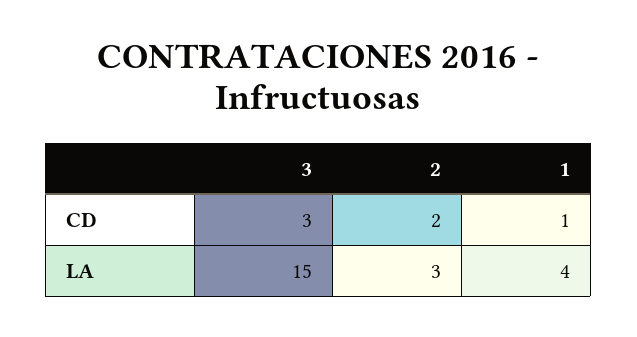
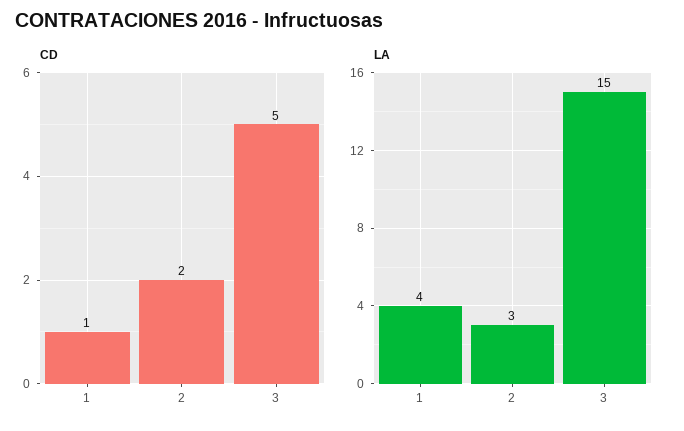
  {
    "CD": {
-     "3": 3,
+     "3": 5,
      "2": 2,
      "1": 1
    },
    "LA": {
      "3": 15,
      "2": 3,
      "1": 4
    }
  }

